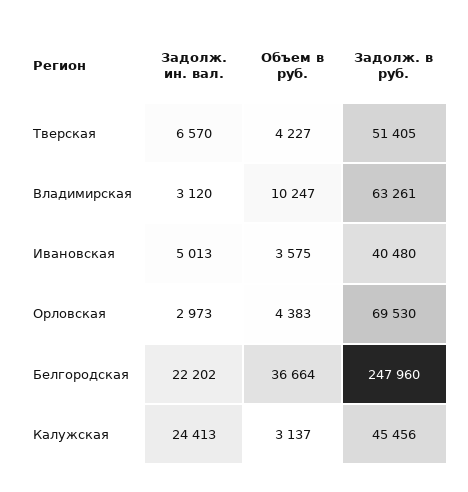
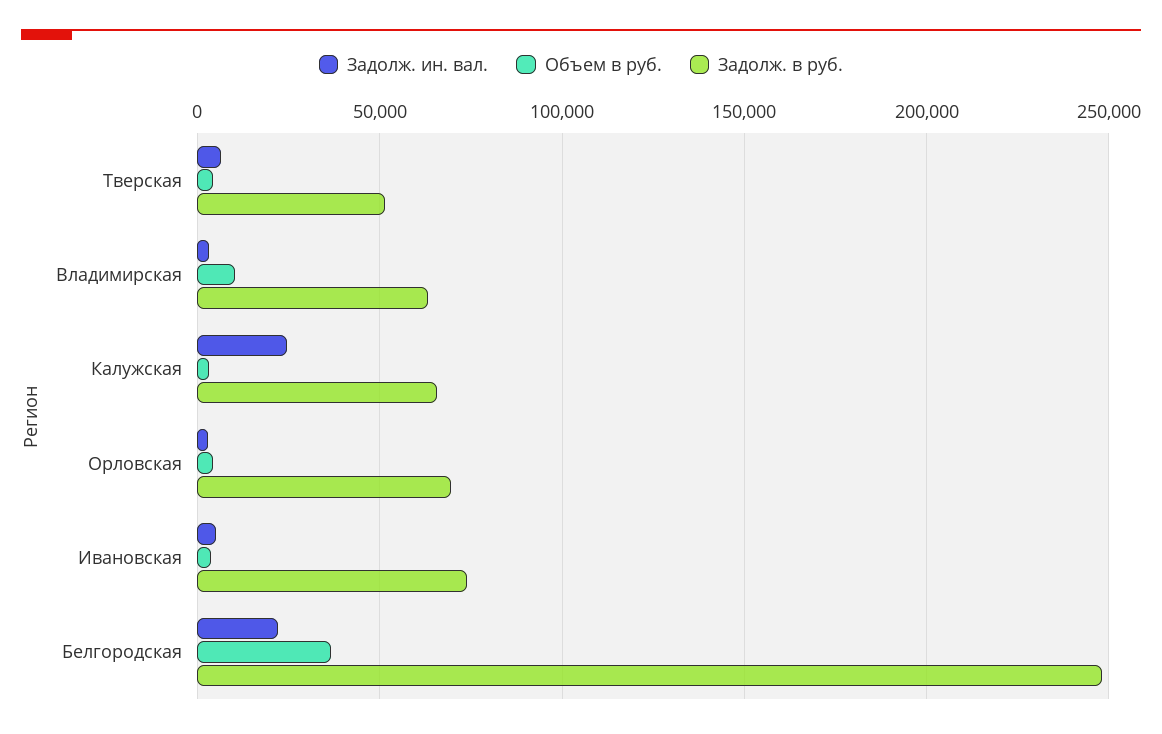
  {
    "Задолж. ин. вал.": {
      "Тверская": 6570,
      "Владимирская": 3120,
      "Ивановская": 5013,
      "Орловская": 2973,
      "Белгородская": 22202,
      "Калужская": 24413
    },
    "Объем в руб.": {
      "Тверская": 4227,
      "Владимирская": 10247,
      "Ивановская": 3575,
      "Орловская": 4383,
      "Белгородская": 36664,
      "Калужская": 3137
    },
    "Задолж. в руб.": {
      "Тверская": 51405,
      "Владимирская": 63261,
-     "Ивановская": 40480,
+     "Ивановская": 75000,
      "Орловская": 69530,
      "Белгородская": 247960,
-     "Калужская": 45456
+     "Калужская": 65000
    }
  }

